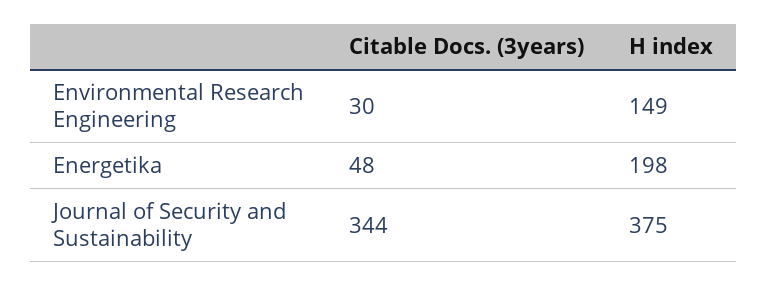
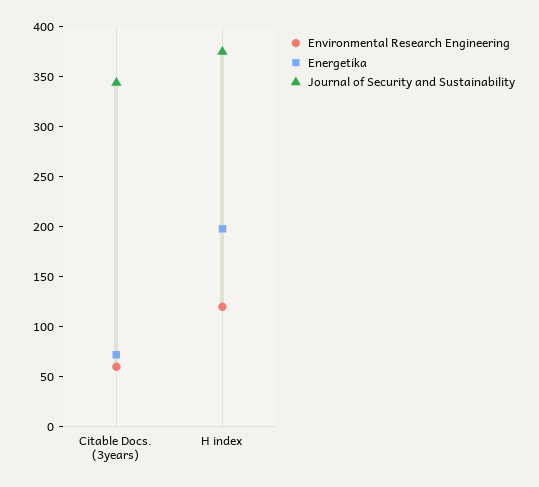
  {
    "Environmental Research Engineering": {
-     "Citable Docs. (3years)": 30,
+     "Citable Docs. (3years)": 60,
-     "H index": 149
+     "H index": 120
    },
    "Energetika": {
-     "Citable Docs. (3years)": 48,
+     "Citable Docs. (3years)": 70,
      "H index": 198
    },
    "Journal of Security and Sustainability": {
      "Citable Docs. (3years)": 344,
      "H index": 375
    }
  }

